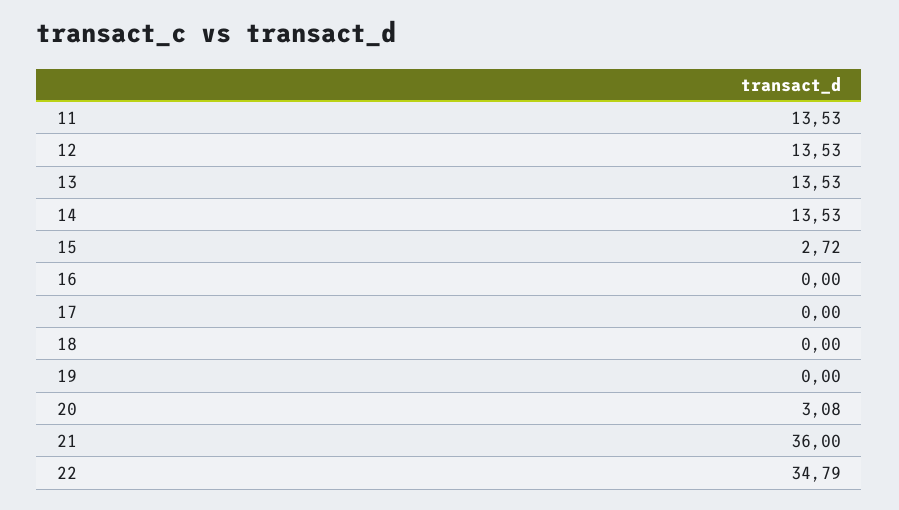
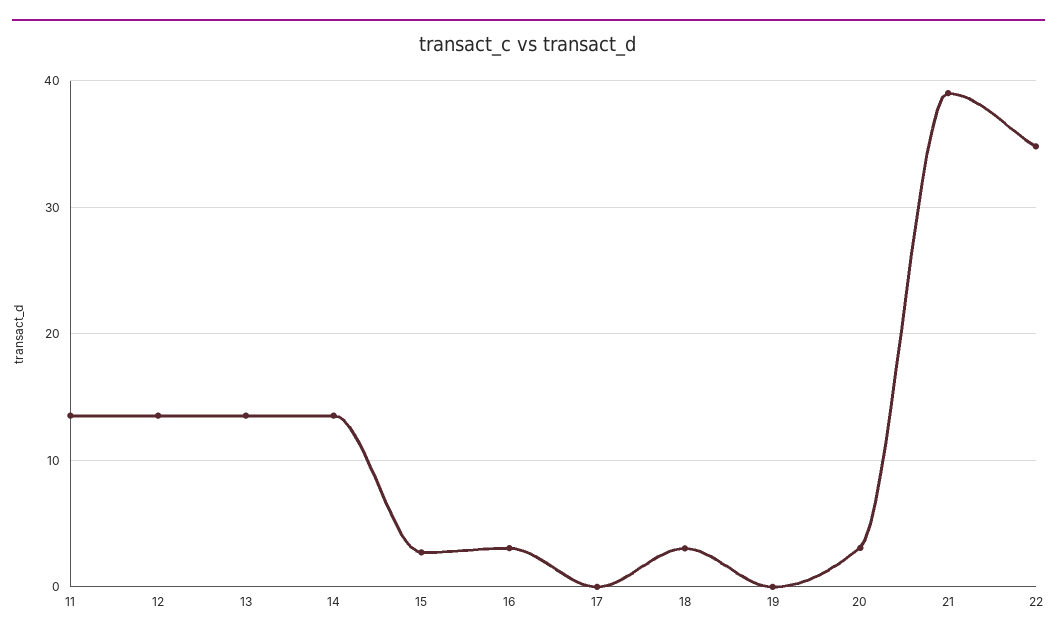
  {
    "11": 13.53,
    "12": 13.53,
    "13": 13.53,
    "14": 13.53,
    "15": 2.72,
-   "16": 0,
+   "16": 3,
    "17": 0,
-   "18": 0,
+   "18": 3,
    "19": 0,
    "20": 3.08,
-   "21": 36,
+   "21": 39,
    "22": 34.79
  }

